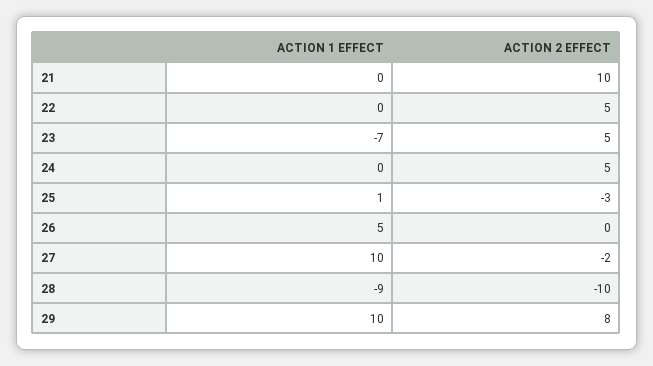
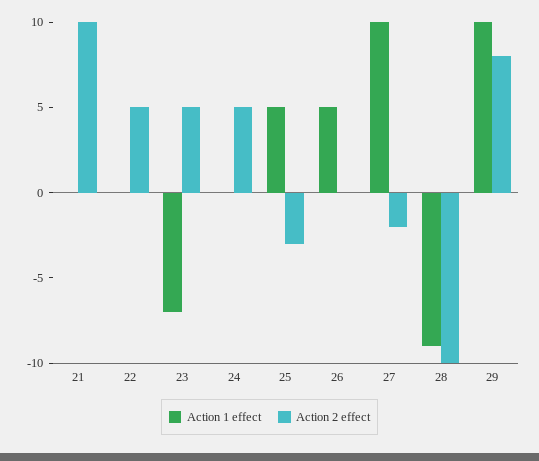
  {
    "ACTION 1 EFFECT": {
      "21": 0,
      "22": 0,
      "23": -7,
      "24": 0,
-     "25": 1,
+     "25": 5,
      "26": 5,
      "27": 10,
      "28": -9,
      "29": 10
    },
    "ACTION 2 EFFECT": {
      "21": 10,
      "22": 5,
      "23": 5,
      "24": 5,
      "25": -3,
      "26": 0,
      "27": -2,
      "28": -10,
      "29": 8
    }
  }

